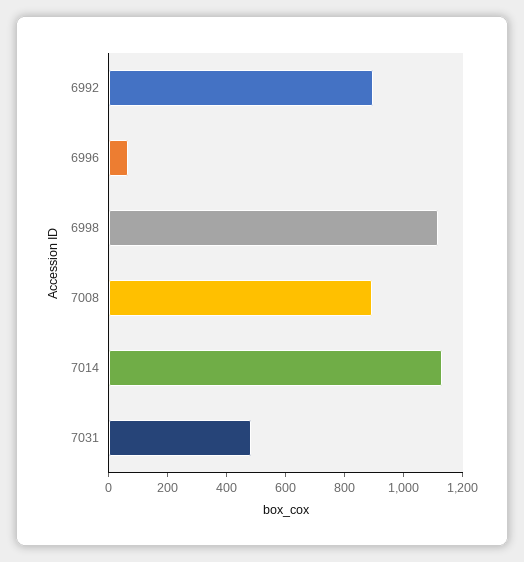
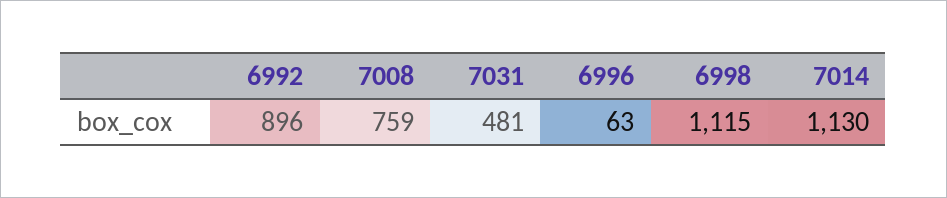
  {
    "6992": 896,
    "6996": 63,
    "6998": 1115,
-   "7008": 900,
+   "7008": 759,
    "7014": 1130,
    "7031": 481
  }

